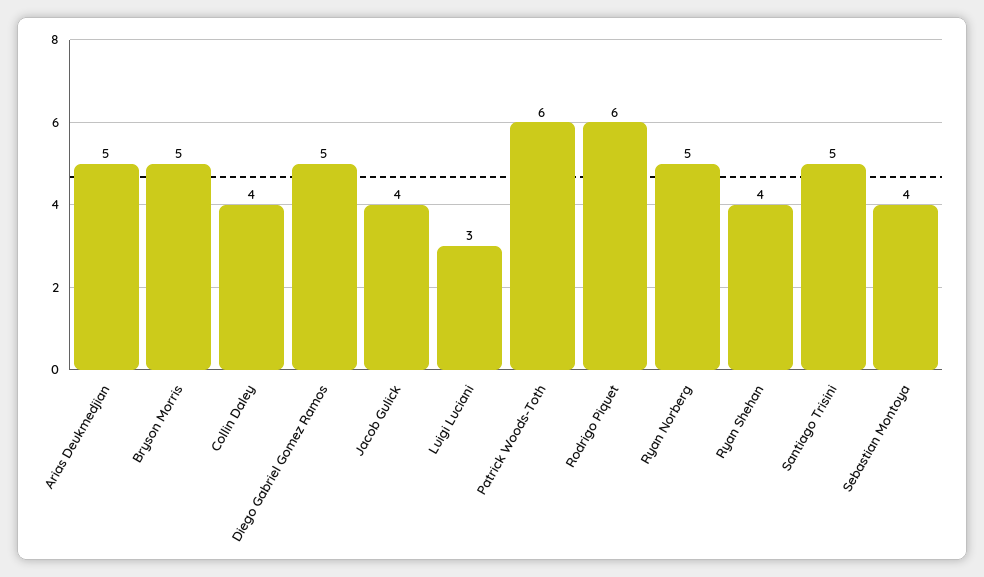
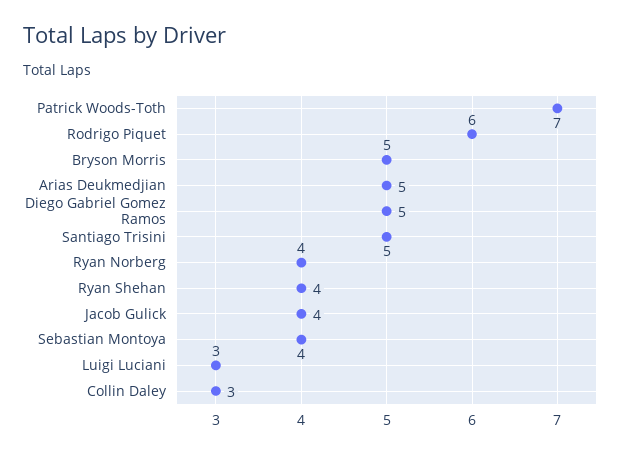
  {
    "Arias Deukmedjian": 5,
    "Bryson Morris": 5,
-   "Collin Daley": 4,
+   "Collin Daley": 3,
    "Diego Gabriel Gomez Ramos": 5,
    "Jacob Gulick": 4,
    "Luigi Luciani": 3,
-   "Patrick Woods-Toth": 6,
+   "Patrick Woods-Toth": 7,
    "Rodrigo Piquet": 6,
-   "Ryan Norberg": 5,
+   "Ryan Norberg": 4,
    "Ryan Shehan": 4,
    "Santiago Trisini": 5,
    "Sebastian Montoya": 4
  }

